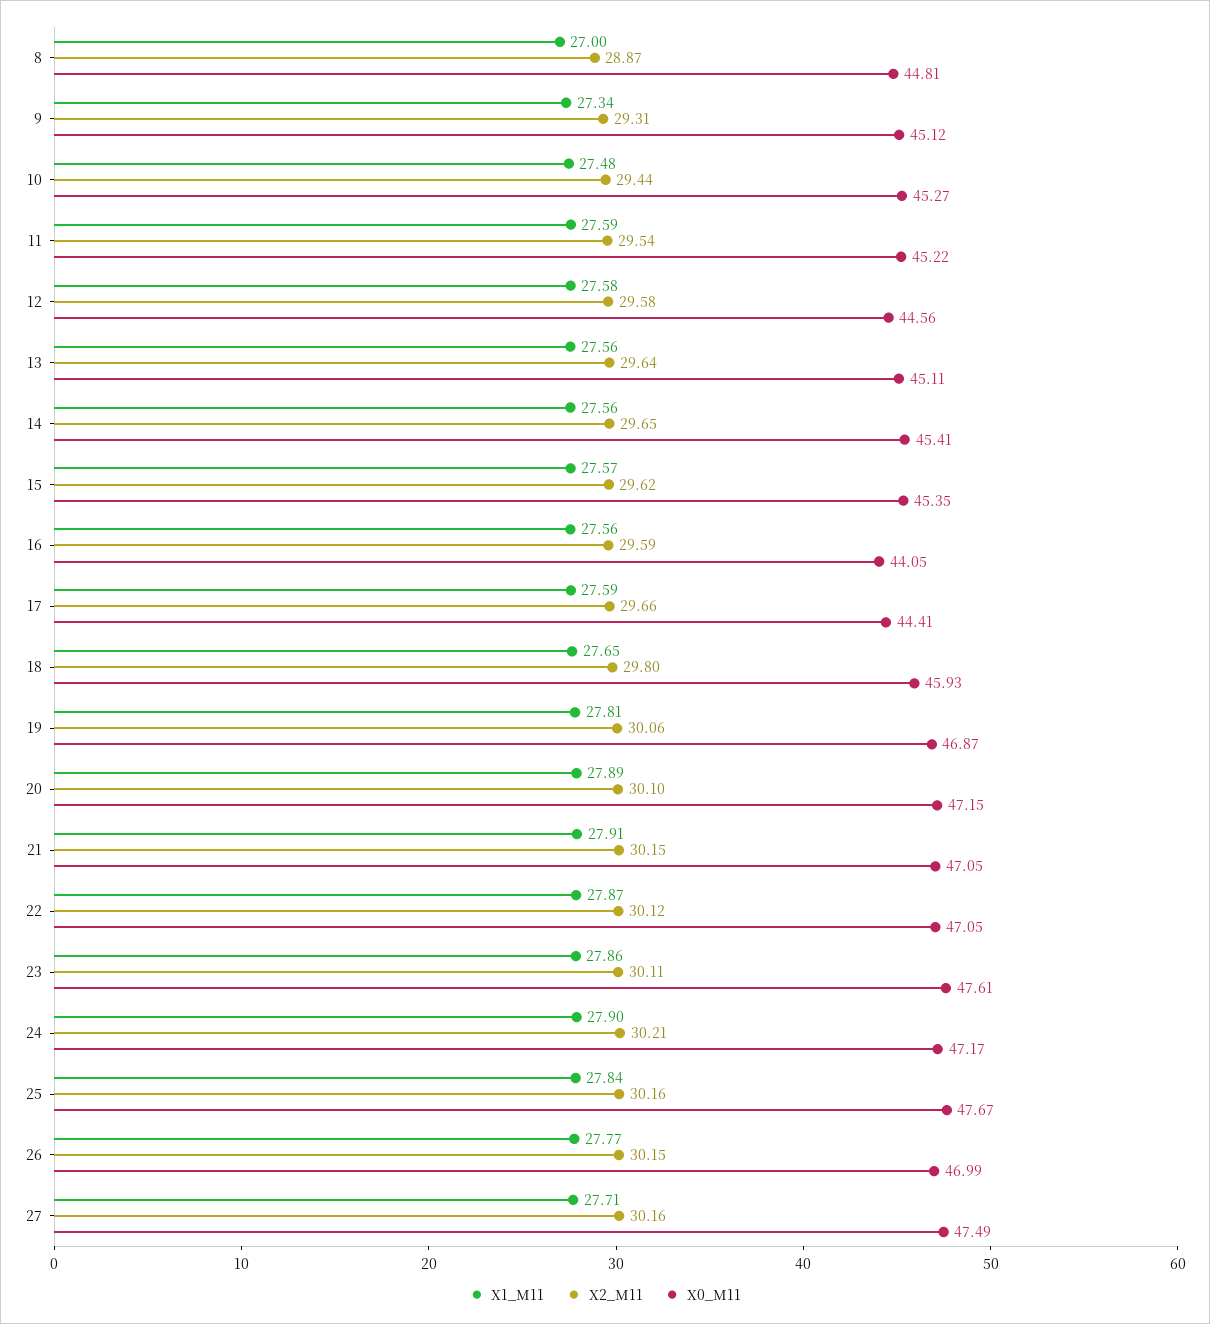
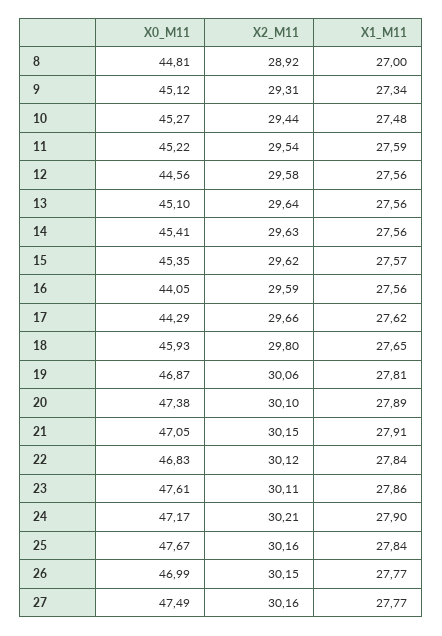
  {
    "X1_M11": {
      "8": 27,
      "9": 27.34,
      "10": 27.48,
      "11": 27.59,
-     "12": 27.58,
+     "12": 27.56,
      "13": 27.56,
      "14": 27.56,
      "15": 27.57,
      "16": 27.56,
-     "17": 27.59,
+     "17": 27.62,
      "18": 27.65,
      "19": 27.81,
      "20": 27.89,
      "21": 27.91,
-     "22": 27.87,
+     "22": 27.84,
      "23": 27.86,
      "24": 27.9,
      "25": 27.84,
      "26": 27.77,
-     "27": 27.71
+     "27": 27.77
    },
    "X2_M11": {
-     "8": 28.87,
+     "8": 28.92,
      "9": 29.31,
      "10": 29.44,
      "11": 29.54,
      "12": 29.58,
      "13": 29.64,
-     "14": 29.65,
+     "14": 29.63,
      "15": 29.62,
      "16": 29.59,
      "17": 29.66,
      "18": 29.8,
      "19": 30.06,
      "20": 30.1,
      "21": 30.15,
      "22": 30.12,
      "23": 30.11,
      "24": 30.21,
      "25": 30.16,
      "26": 30.15,
      "27": 30.16
    },
    "X0_M11": {
      "8": 44.81,
      "9": 45.12,
      "10": 45.27,
      "11": 45.22,
      "12": 44.56,
-     "13": 45.11,
+     "13": 45.1,
      "14": 45.41,
      "15": 45.35,
      "16": 44.05,
-     "17": 44.41,
+     "17": 44.29,
      "18": 45.93,
      "19": 46.87,
-     "20": 47.15,
+     "20": 47.38,
      "21": 47.05,
-     "22": 47.05,
+     "22": 46.83,
      "23": 47.61,
      "24": 47.17,
      "25": 47.67,
      "26": 46.99,
      "27": 47.49
    }
  }

